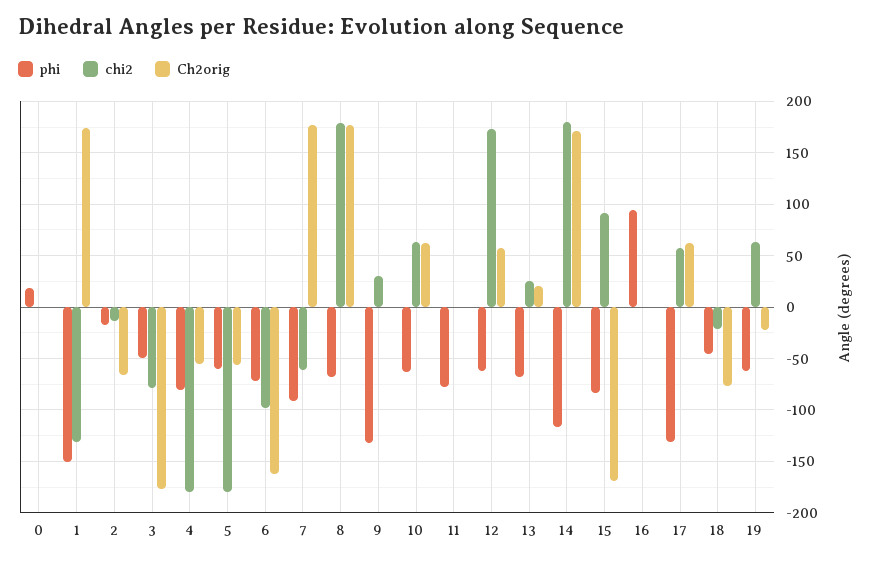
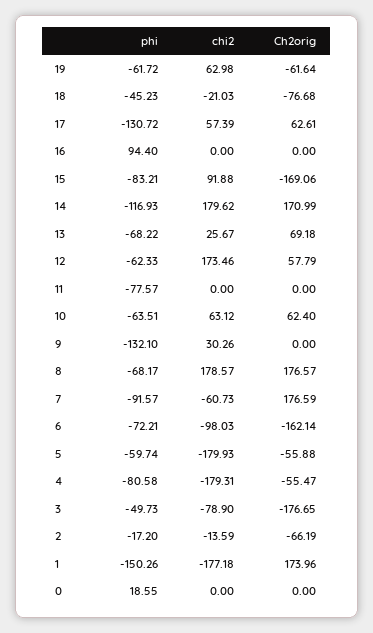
  {
    "phi": {
      "0": 18.55,
      "1": -150.26,
      "2": -17.2,
      "3": -49.73,
      "4": -80.58,
      "5": -59.74,
      "6": -72.21,
      "7": -91.57,
      "8": -68.17,
      "9": -132.1,
      "10": -63.51,
      "11": -77.57,
      "12": -62.33,
      "13": -68.22,
      "14": -116.93,
      "15": -83.21,
      "16": 94.4,
      "17": -130.72,
      "18": -45.23,
      "19": -61.72
    },
    "chi2": {
      "0": 0,
-     "1": -130,
+     "1": -177.18,
      "2": -13.59,
      "3": -78.9,
      "4": -179.31,
      "5": -179.93,
      "6": -98.03,
      "7": -60.73,
      "8": 178.57,
      "9": 30.26,
      "10": 63.12,
      "11": 0,
      "12": 173.46,
      "13": 25.67,
      "14": 179.62,
      "15": 91.88,
      "16": 0,
      "17": 57.39,
      "18": -21.03,
      "19": 62.98
    },
    "Ch2orig": {
      "0": 0,
      "1": 173.96,
      "2": -66.19,
      "3": -176.65,
      "4": -55.47,
      "5": -55.88,
      "6": -162.14,
      "7": 176.59,
      "8": 176.57,
      "9": 0,
      "10": 62.4,
      "11": 0,
      "12": 57.79,
-     "13": 20,
+     "13": 69.18,
      "14": 170.99,
      "15": -169.06,
      "16": 0,
      "17": 62.61,
      "18": -76.68,
-     "19": -20
+     "19": -61.64
    }
  }

